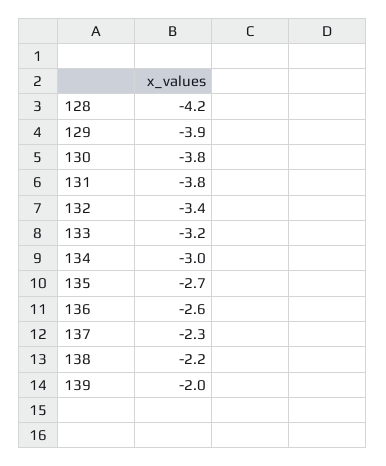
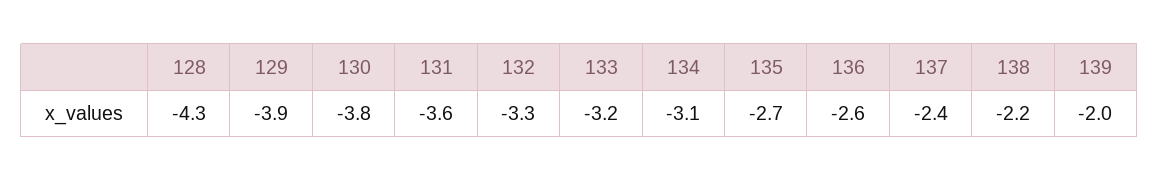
  {
-   "128": -4.2,
+   "128": -4.3,
    "129": -3.9,
    "130": -3.8,
-   "131": -3.8,
+   "131": -3.6,
-   "132": -3.4,
+   "132": -3.3,
    "133": -3.2,
-   "134": -3,
+   "134": -3.1,
    "135": -2.7,
    "136": -2.6,
-   "137": -2.3,
+   "137": -2.4,
    "138": -2.2,
    "139": -2
  }

